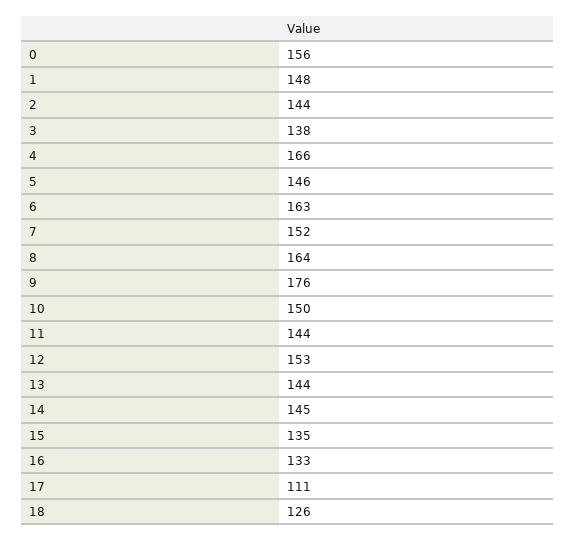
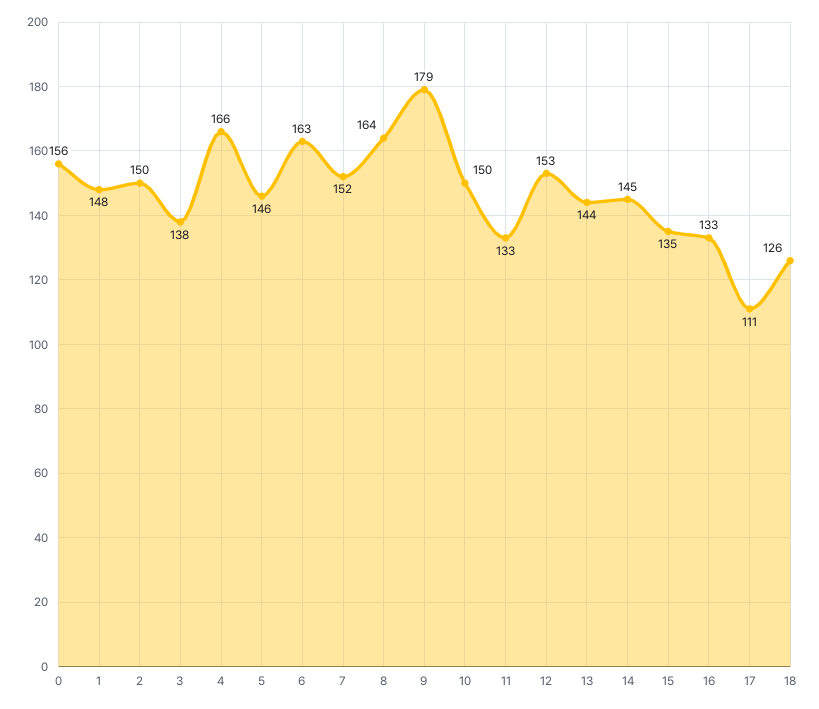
  {
    "0": 156,
    "1": 148,
-   "2": 144,
+   "2": 150,
    "3": 138,
    "4": 166,
    "5": 146,
    "6": 163,
    "7": 152,
    "8": 164,
-   "9": 176,
+   "9": 179,
    "10": 150,
-   "11": 144,
+   "11": 133,
    "12": 153,
    "13": 144,
    "14": 145,
    "15": 135,
    "16": 133,
    "17": 111,
    "18": 126
  }

